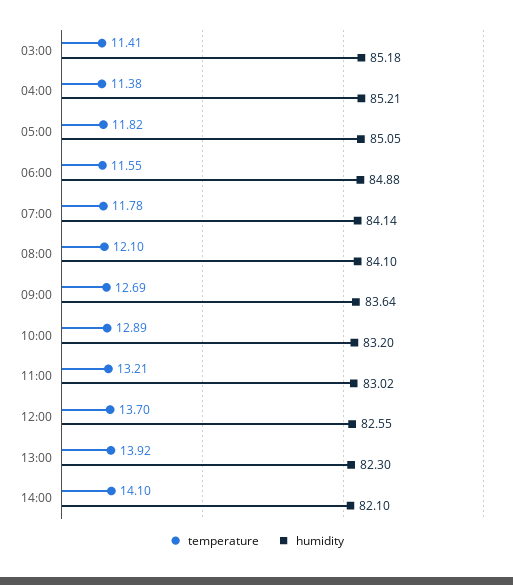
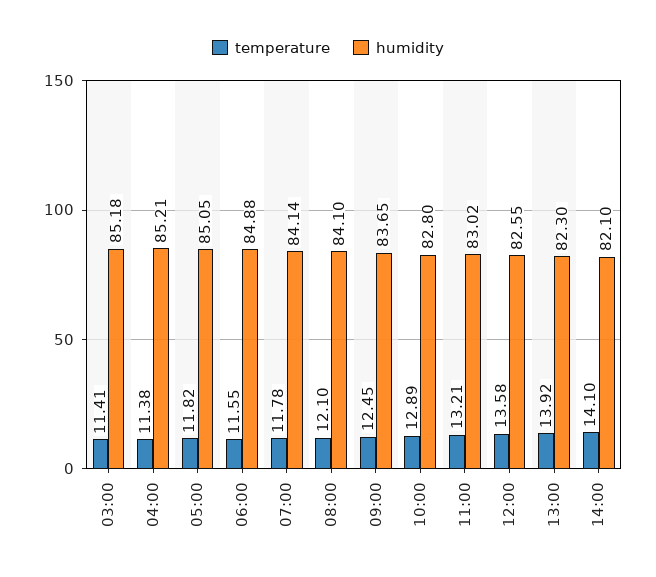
  {
    "temperature": {
      "03:00": 11.41,
      "04:00": 11.38,
      "05:00": 11.82,
      "06:00": 11.55,
      "07:00": 11.78,
      "08:00": 12.1,
-     "09:00": 12.69,
+     "09:00": 12.45,
      "10:00": 12.89,
      "11:00": 13.21,
-     "12:00": 13.7,
+     "12:00": 13.58,
      "13:00": 13.92,
      "14:00": 14.1
    },
    "humidity": {
      "03:00": 85.18,
      "04:00": 85.21,
      "05:00": 85.05,
      "06:00": 84.88,
      "07:00": 84.14,
      "08:00": 84.1,
-     "09:00": 83.64,
+     "09:00": 83.65,
-     "10:00": 83.2,
+     "10:00": 82.8,
      "11:00": 83.02,
      "12:00": 82.55,
      "13:00": 82.3,
      "14:00": 82.1
    }
  }

